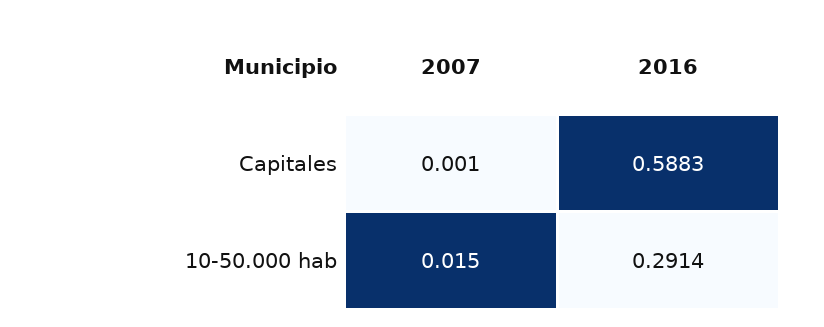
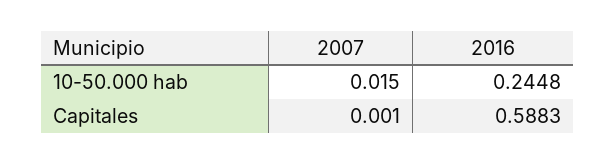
  {
    "2007": {
      "Capitales": 0.001,
      "10-50.000 hab": 0.015
    },
    "2016": {
      "Capitales": 0.5883,
-     "10-50.000 hab": 0.2914
+     "10-50.000 hab": 0.2448
    }
  }

